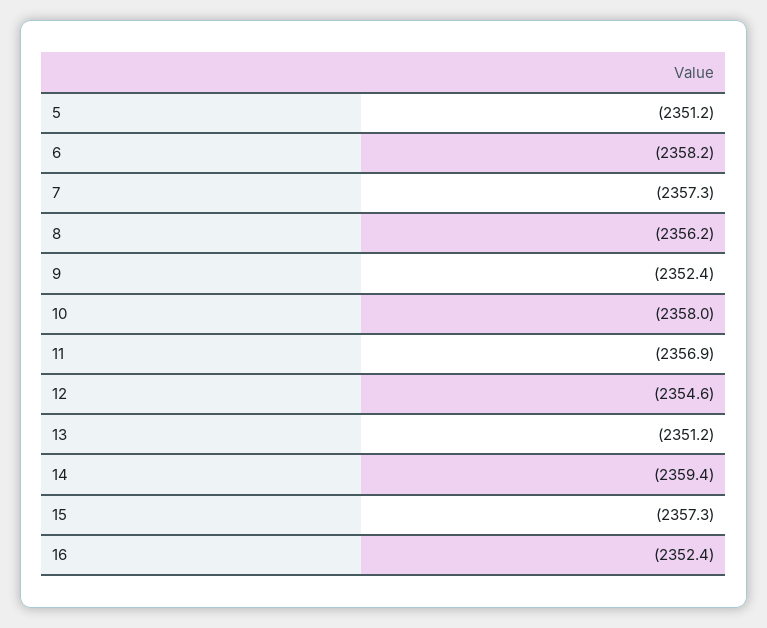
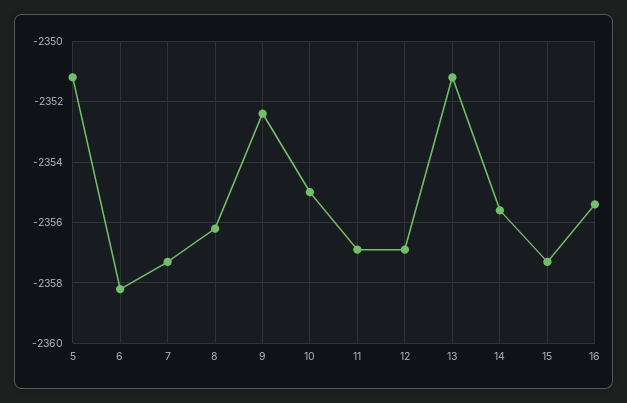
  {
    "5": -2351.2,
    "6": -2358.2,
    "7": -2357.3,
    "8": -2356.2,
    "9": -2352.4,
-   "10": -2358,
+   "10": -2355,
    "11": -2356.9,
-   "12": -2354.6,
+   "12": -2357,
    "13": -2351.2,
-   "14": -2359.4,
+   "14": -2355.5,
    "15": -2357.3,
-   "16": -2352.4
+   "16": -2355.5
  }

